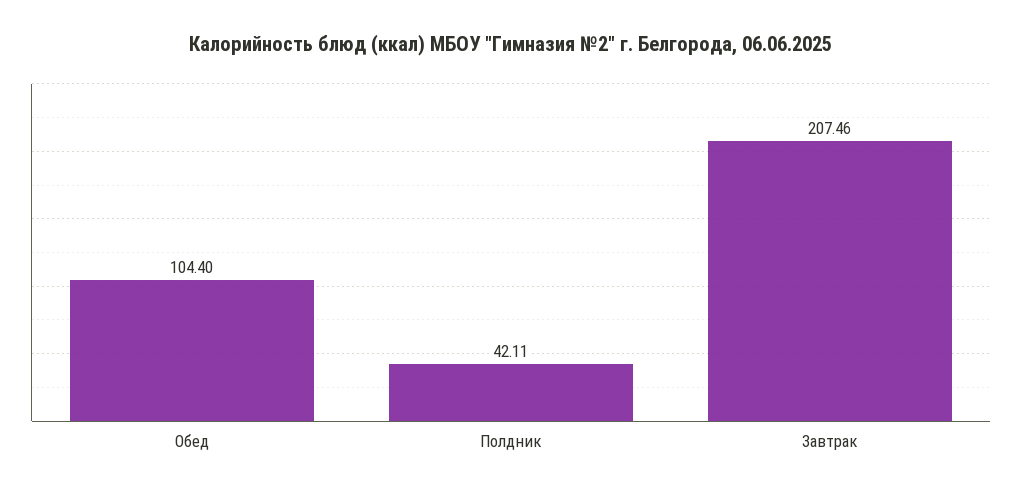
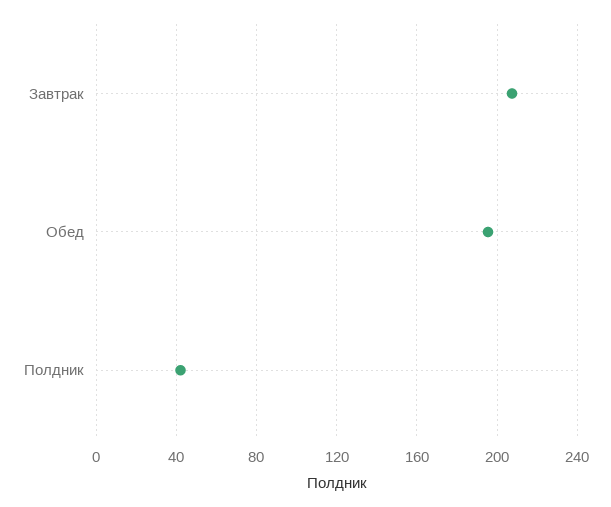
  {
-   "Обед": 104.4,
+   "Обед": 195,
    "Полдник": 42.11,
    "Завтрак": 207.46
  }

